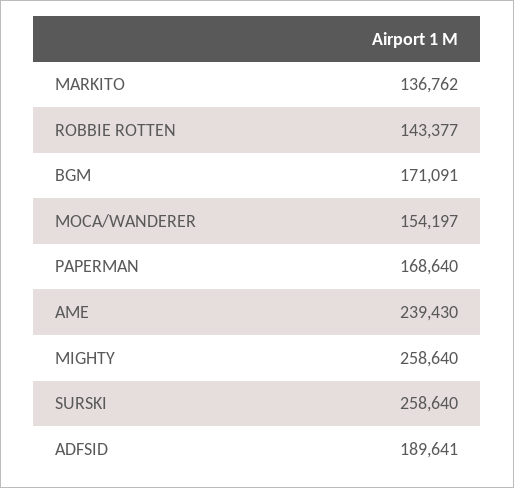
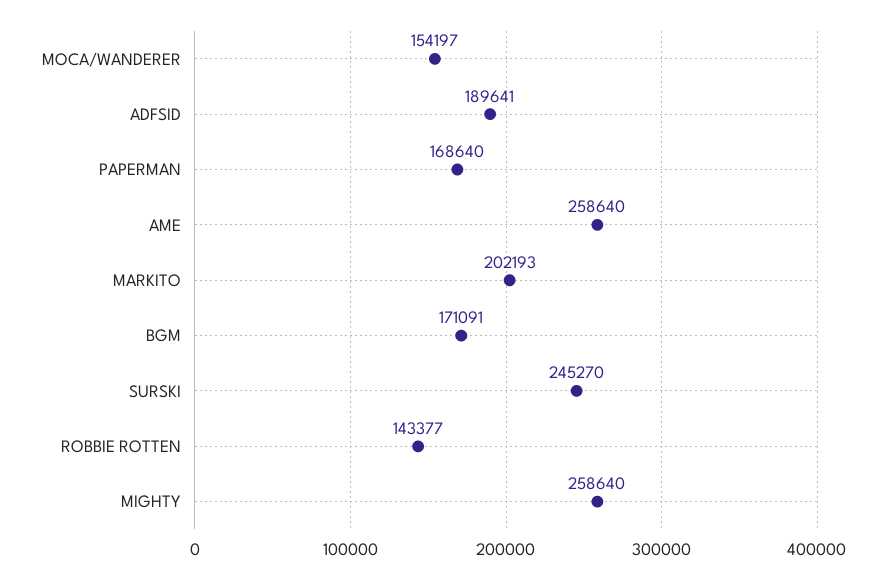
  {
-   "MARKITO": 136762,
+   "MARKITO": 202193,
    "ROBBIE ROTTEN": 143377,
    "BGM": 171091,
    "MOCA/WANDERER": 154197,
    "PAPERMAN": 168640,
-   "AME": 239430,
+   "AME": 258640,
    "MIGHTY": 258640,
-   "SURSKI": 258640,
+   "SURSKI": 245270,
    "ADFSID": 189641
  }

